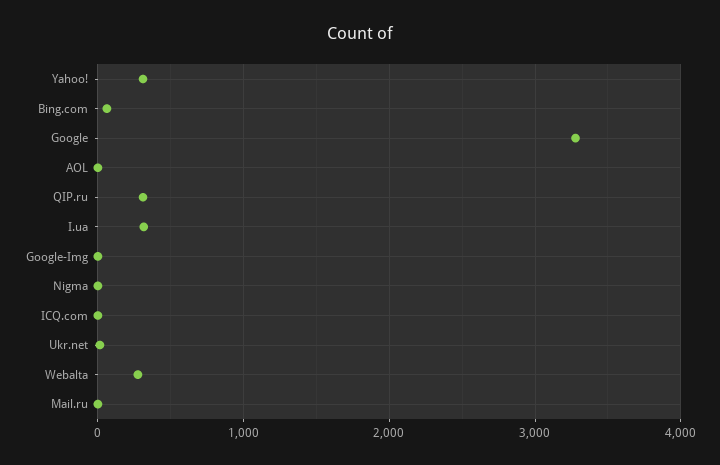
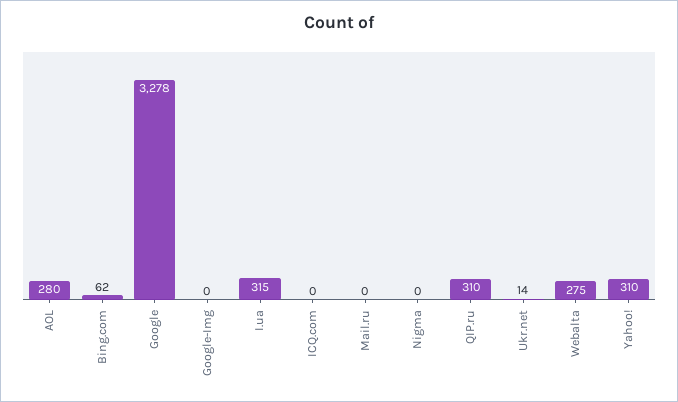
  {
    "Yahoo!": 310,
    "Bing.com": 62,
    "Google": 3278,
-   "AOL": 0,
+   "AOL": 280,
    "QIP.ru": 310,
    "I.ua": 315,
    "Google-Img": 0,
    "Nigma": 0,
    "ICQ.com": 0,
    "Ukr.net": 14,
    "Webalta": 275,
    "Mail.ru": 0
  }

